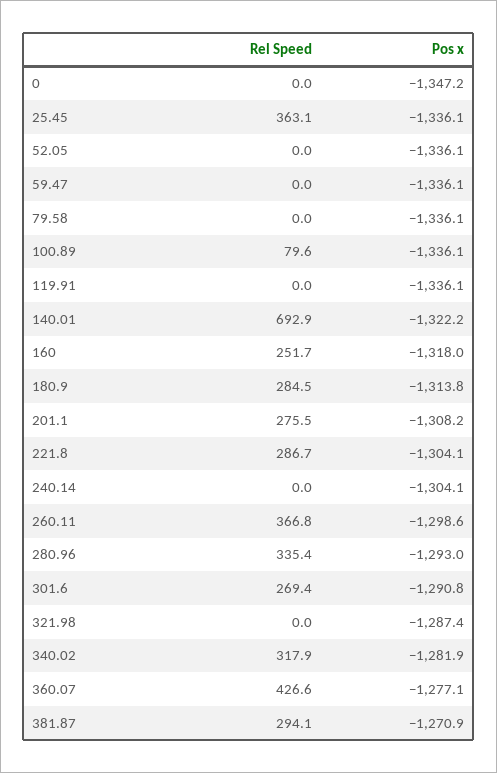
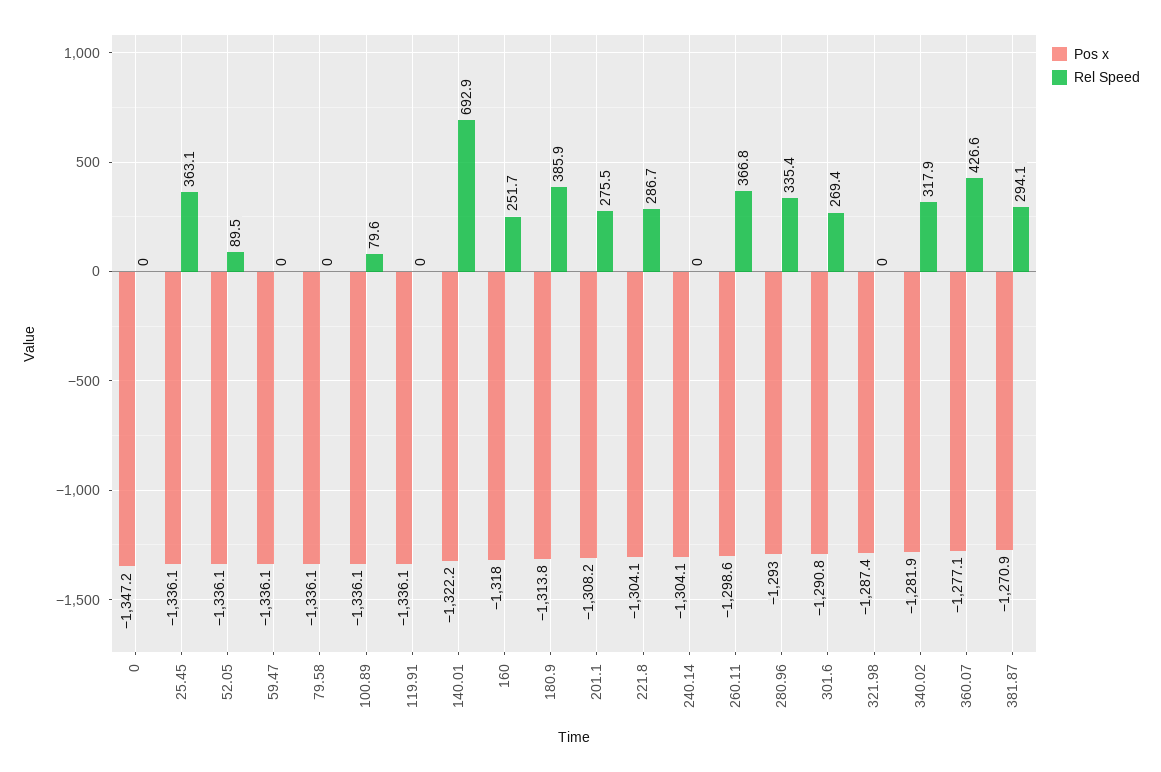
  {
    "Rel Speed": {
      "0": 0,
      "25.45": 363.1,
-     "52.05": 0,
+     "52.05": 89.5,
      "59.47": 0,
      "79.58": 0,
      "100.89": 79.6,
      "119.91": 0,
      "140.01": 692.9,
      "160": 251.7,
-     "180.9": 284.5,
+     "180.9": 385.9,
      "201.1": 275.5,
      "221.8": 286.7,
      "240.14": 0,
      "260.11": 366.8,
      "280.96": 335.4,
      "301.6": 269.4,
      "321.98": 0,
      "340.02": 317.9,
      "360.07": 426.6,
      "381.87": 294.1
    },
    "Pos x": {
      "0": -1347.2,
      "25.45": -1336.1,
      "52.05": -1336.1,
      "59.47": -1336.1,
      "79.58": -1336.1,
      "100.89": -1336.1,
      "119.91": -1336.1,
      "140.01": -1322.2,
      "160": -1318,
      "180.9": -1313.8,
      "201.1": -1308.2,
      "221.8": -1304.1,
      "240.14": -1304.1,
      "260.11": -1298.6,
      "280.96": -1293,
      "301.6": -1290.8,
      "321.98": -1287.4,
      "340.02": -1281.9,
      "360.07": -1277.1,
      "381.87": -1270.9
    }
  }

